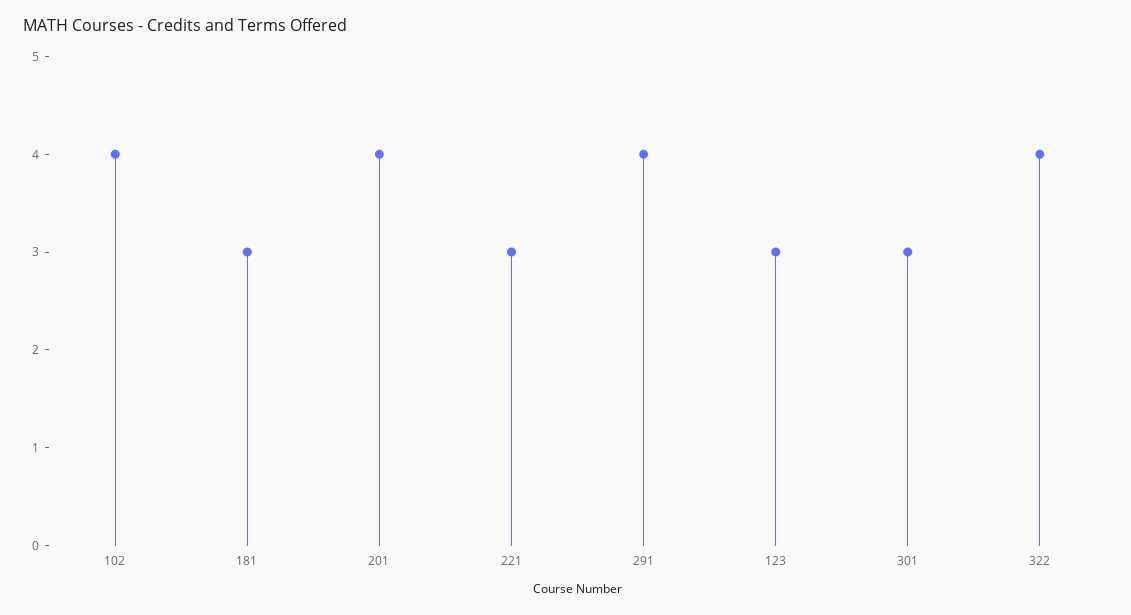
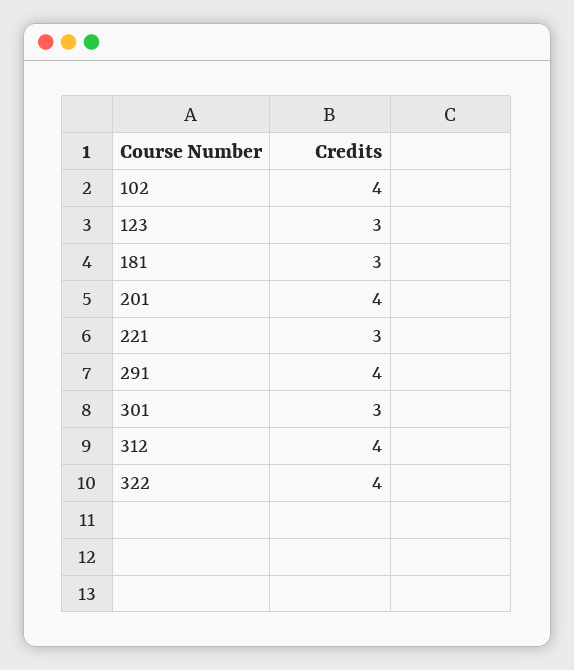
  {
    "102": 4,
    "181": 3,
    "201": 4,
    "221": 3,
    "291": 4,
    "123": 3,
    "301": 3,
-   "322": 4
+   "322": 4,
+   "312": 4
  }

